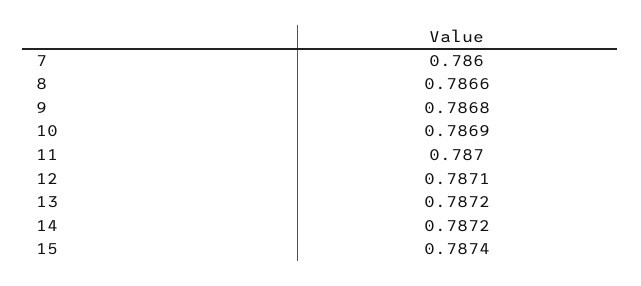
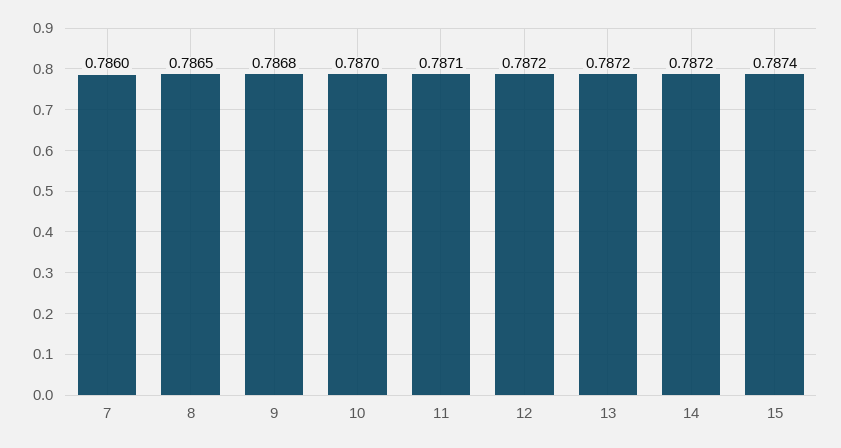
  {
    "7": 0.786,
-   "8": 0.7866,
+   "8": 0.7865,
    "9": 0.7868,
-   "10": 0.7869,
+   "10": 0.787,
-   "11": 0.787,
+   "11": 0.7871,
-   "12": 0.7871,
+   "12": 0.7872,
    "13": 0.7872,
    "14": 0.7872,
    "15": 0.7874
  }

